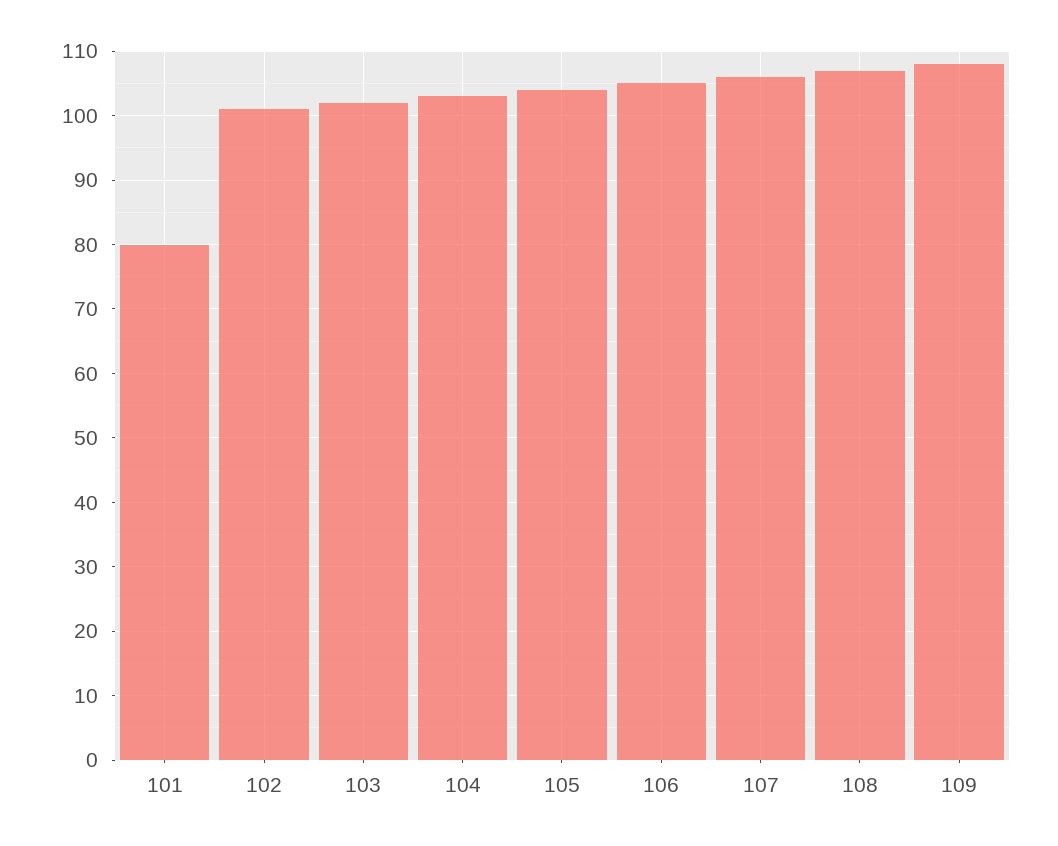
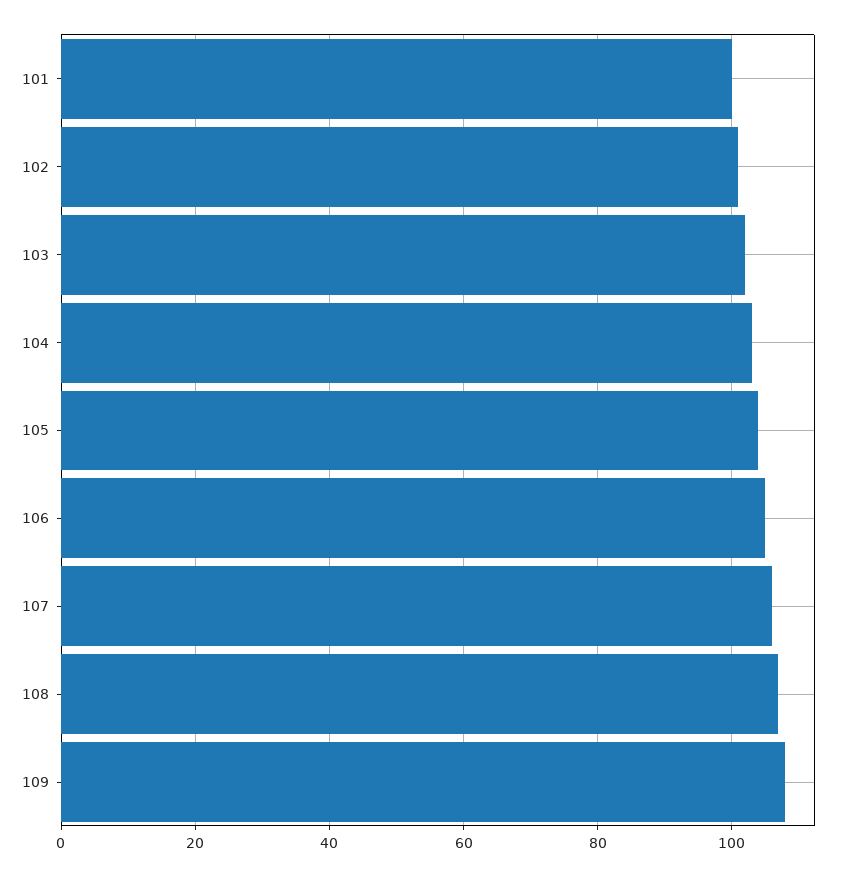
  {
-   "101": 80,
+   "101": 100,
    "102": 101,
    "103": 102,
    "104": 103,
    "105": 104,
    "106": 105,
    "107": 106,
    "108": 107,
    "109": 108
  }

